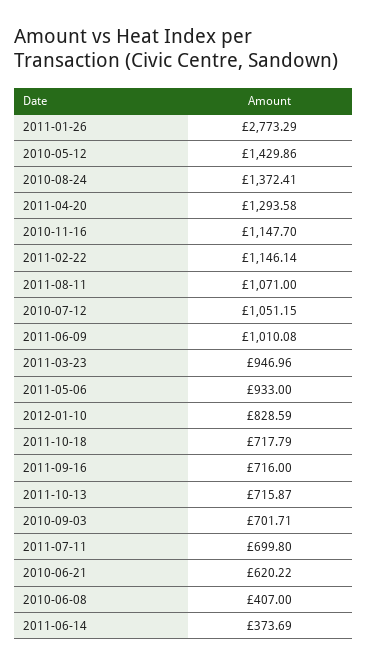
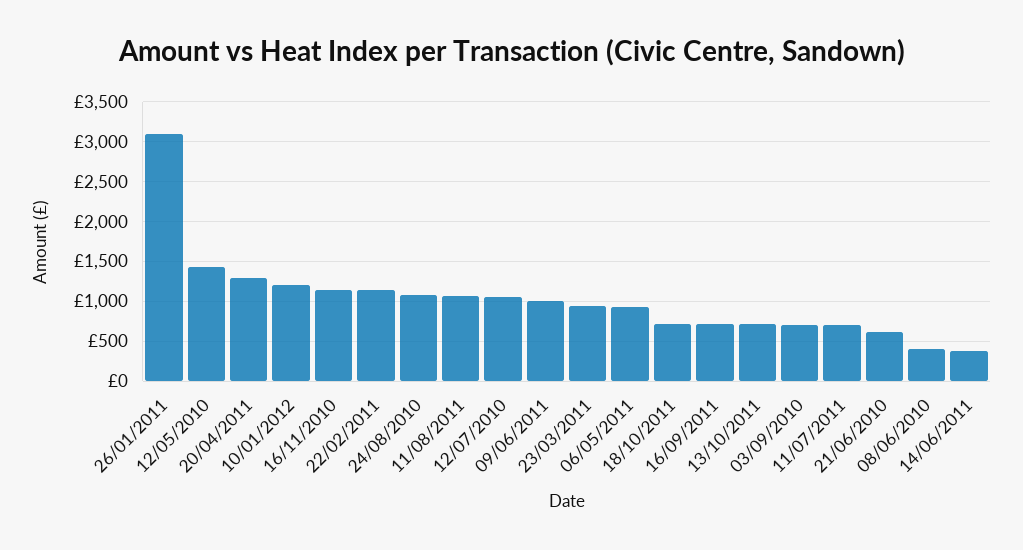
  {
-   "2011-01-26": 2773.29,
+   "2011-01-26": 3100,
    "2010-05-12": 1429.86,
-   "2010-08-24": 1372.41,
+   "2010-08-24": 1100,
    "2011-04-20": 1293.58,
    "2010-11-16": 1147.7,
    "2011-02-22": 1146.14,
    "2011-08-11": 1071,
    "2010-07-12": 1051.15,
    "2011-06-09": 1010.08,
    "2011-03-23": 946.96,
    "2011-05-06": 933,
-   "2012-01-10": 828.59,
+   "2012-01-10": 1200,
    "2011-10-18": 717.79,
    "2011-09-16": 716,
    "2011-10-13": 715.87,
    "2010-09-03": 701.71,
    "2011-07-11": 699.8,
    "2010-06-21": 620.22,
    "2010-06-08": 407,
    "2011-06-14": 373.69
  }

